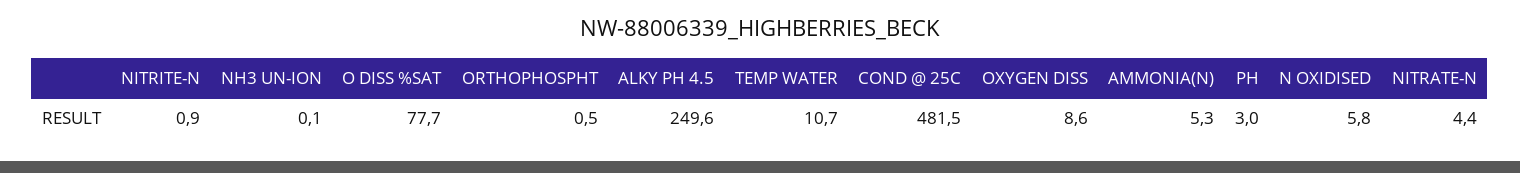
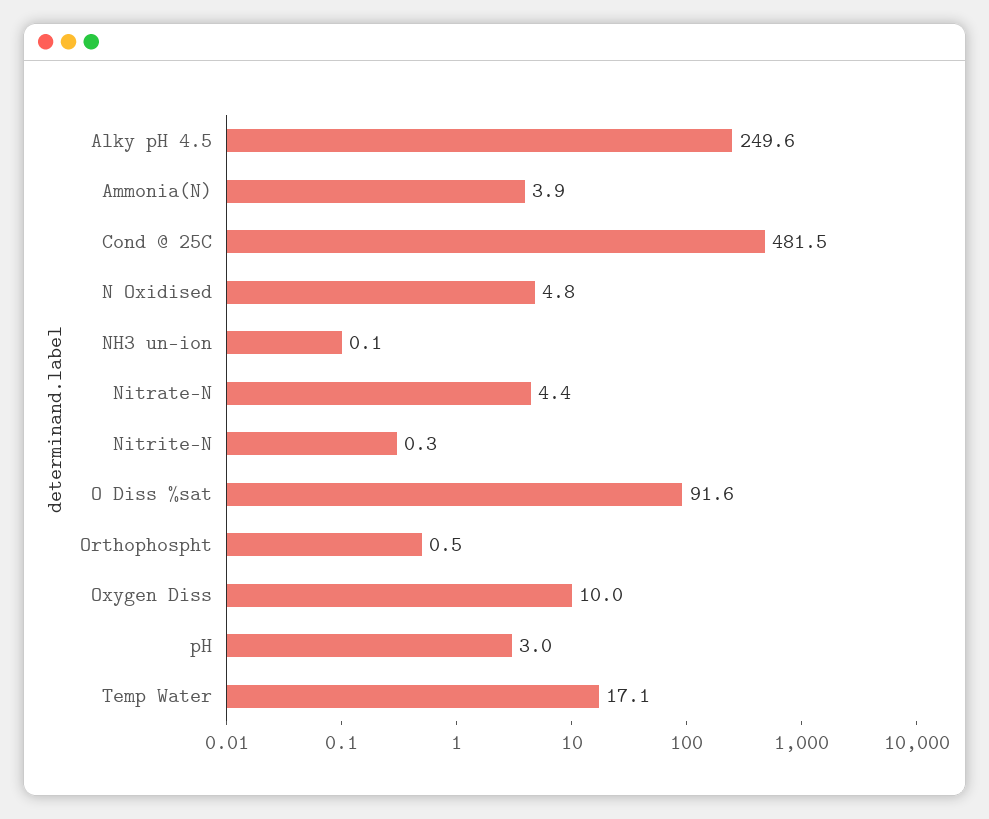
  {
-   "NITRITE-N": 0.9,
+   "NITRITE-N": 0.3,
    "NH3 UN-ION": 0.1,
-   "O DISS %SAT": 77.7,
+   "O DISS %SAT": 91.6,
    "ORTHOPHOSPHT": 0.5,
    "ALKY PH 4.5": 249.6,
-   "TEMP WATER": 10.7,
+   "TEMP WATER": 17.1,
    "COND @ 25C": 481.5,
-   "OXYGEN DISS": 8.6,
+   "OXYGEN DISS": 10,
-   "AMMONIA(N)": 5.3,
+   "AMMONIA(N)": 3.9,
    "PH": 3,
-   "N OXIDISED": 5.8,
+   "N OXIDISED": 4.8,
    "NITRATE-N": 4.4
  }

